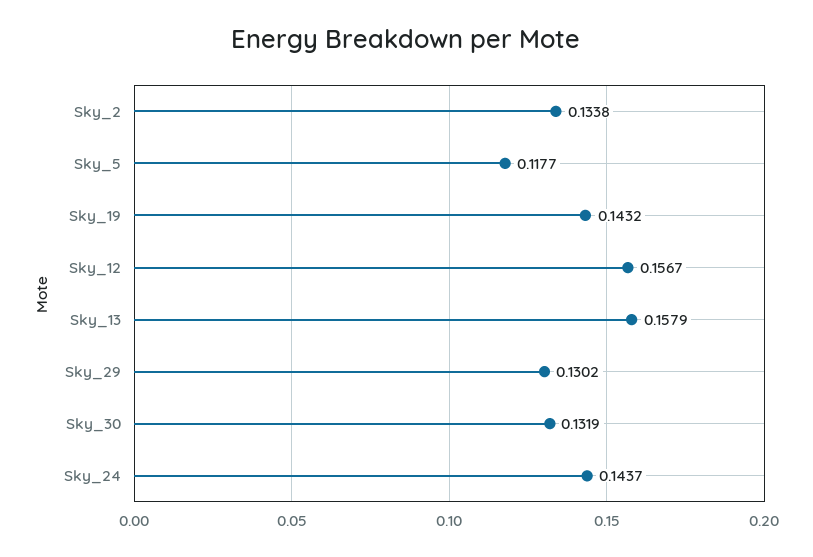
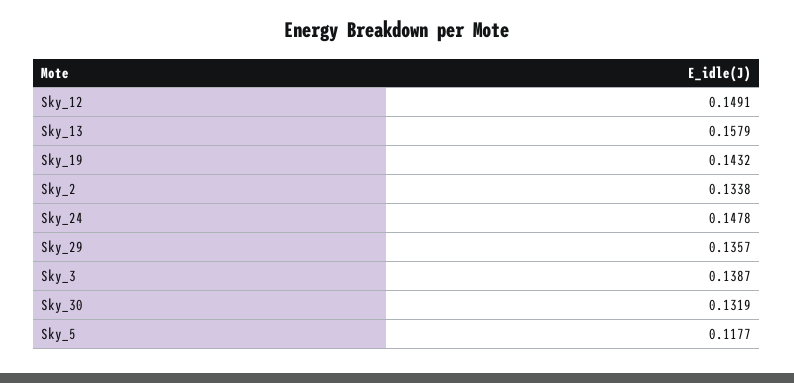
  {
    "Sky_2": 0.1338,
    "Sky_5": 0.1177,
    "Sky_19": 0.1432,
-   "Sky_12": 0.1567,
+   "Sky_12": 0.1491,
    "Sky_13": 0.1579,
-   "Sky_29": 0.1302,
+   "Sky_29": 0.1357,
    "Sky_30": 0.1319,
-   "Sky_24": 0.1437
+   "Sky_24": 0.1478,
+   "Sky_3": 0.1387
  }

